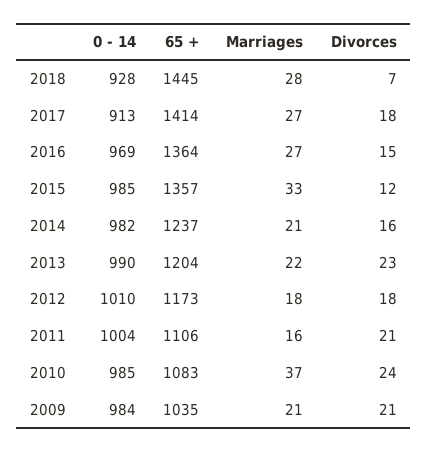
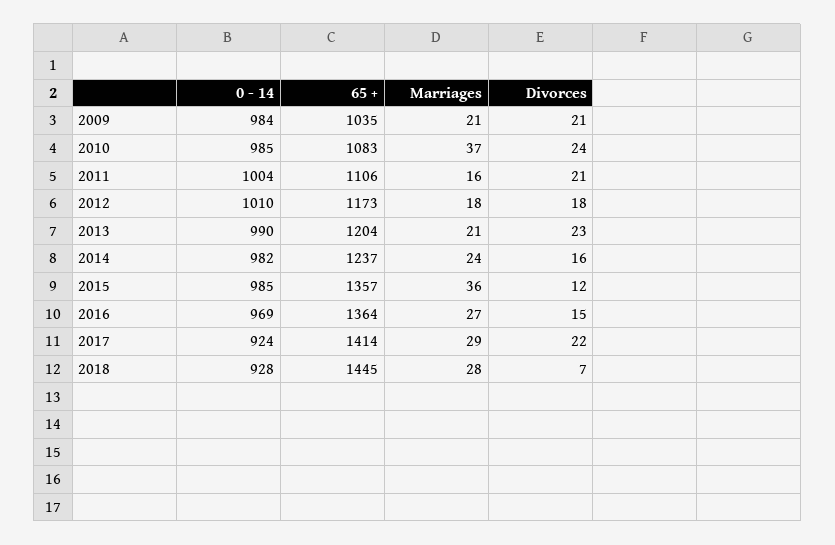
  {
    "0 - 14": {
      "2018": 928,
-     "2017": 913,
+     "2017": 924,
      "2016": 969,
      "2015": 985,
      "2014": 982,
      "2013": 990,
      "2012": 1010,
      "2011": 1004,
      "2010": 985,
      "2009": 984
    },
    "65 +": {
      "2018": 1445,
      "2017": 1414,
      "2016": 1364,
      "2015": 1357,
      "2014": 1237,
      "2013": 1204,
      "2012": 1173,
      "2011": 1106,
      "2010": 1083,
      "2009": 1035
    },
    "Marriages": {
      "2018": 28,
-     "2017": 27,
+     "2017": 29,
      "2016": 27,
-     "2015": 33,
+     "2015": 36,
-     "2014": 21,
+     "2014": 24,
-     "2013": 22,
+     "2013": 21,
      "2012": 18,
      "2011": 16,
      "2010": 37,
      "2009": 21
    },
    "Divorces": {
      "2018": 7,
-     "2017": 18,
+     "2017": 22,
      "2016": 15,
      "2015": 12,
      "2014": 16,
      "2013": 23,
      "2012": 18,
      "2011": 21,
      "2010": 24,
      "2009": 21
    }
  }

